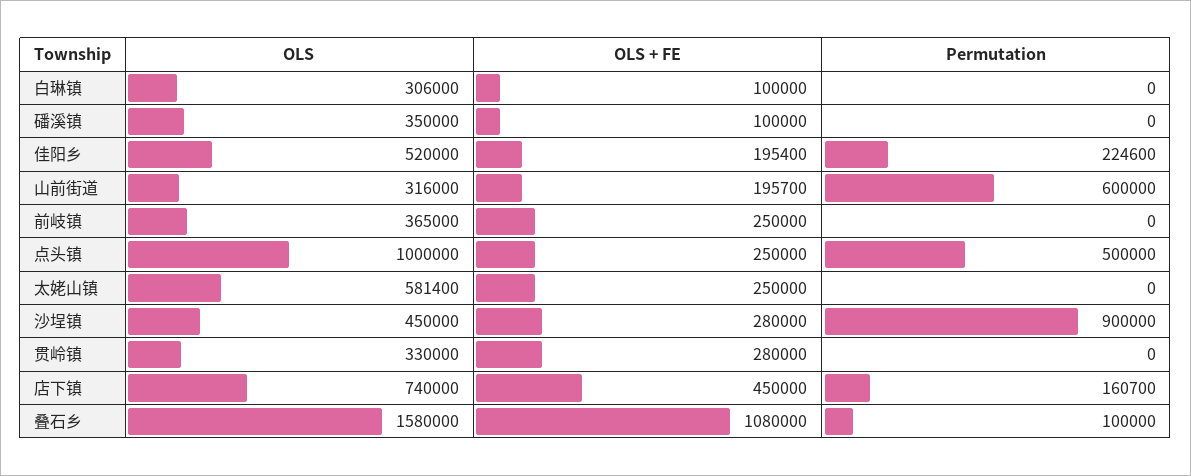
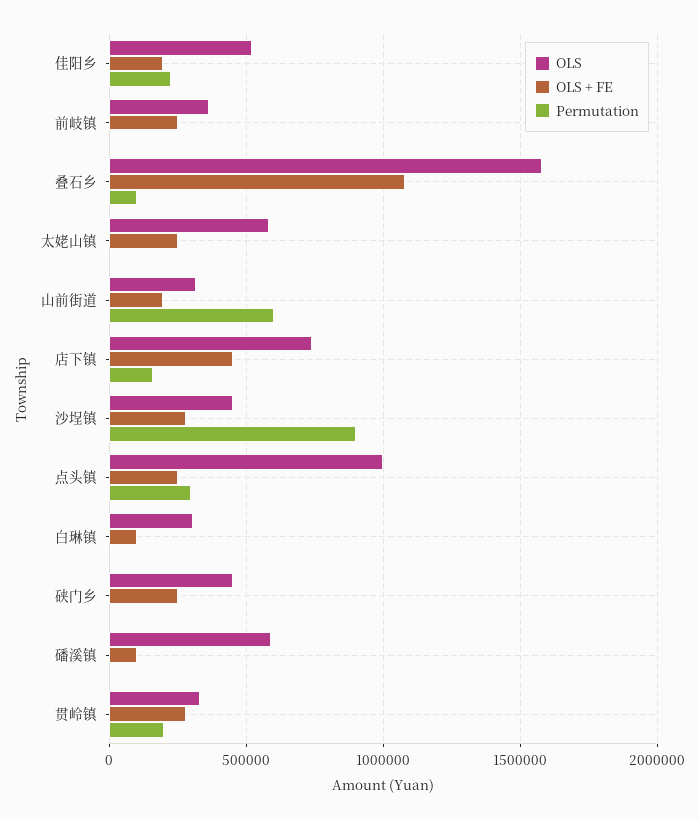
  {
    "OLS": {
      "白琳镇": 306000,
-     "磻溪镇": 350000,
+     "磻溪镇": 600000,
      "佳阳乡": 520000,
      "山前街道": 316000,
      "前岐镇": 365000,
      "点头镇": 1000000,
      "太姥山镇": 581400,
      "沙埕镇": 450000,
      "贯岭镇": 330000,
      "店下镇": 740000,
-     "叠石乡": 1580000
+     "叠石乡": 1580000,
+     "硖门乡": 450000
    },
    "OLS + FE": {
      "白琳镇": 100000,
      "磻溪镇": 100000,
      "佳阳乡": 195400,
      "山前街道": 195700,
      "前岐镇": 250000,
      "点头镇": 250000,
      "太姥山镇": 250000,
      "沙埕镇": 280000,
      "贯岭镇": 280000,
      "店下镇": 450000,
-     "叠石乡": 1080000
+     "叠石乡": 1080000,
+     "硖门乡": 250000
    },
    "Permutation": {
      "白琳镇": 0,
      "磻溪镇": 0,
      "佳阳乡": 224600,
      "山前街道": 600000,
      "前岐镇": 0,
-     "点头镇": 500000,
+     "点头镇": 300000,
      "太姥山镇": 0,
      "沙埕镇": 900000,
-     "贯岭镇": 0,
+     "贯岭镇": 200000,
      "店下镇": 160700,
-     "叠石乡": 100000
+     "叠石乡": 100000,
+     "硖门乡": 0
    }
  }

